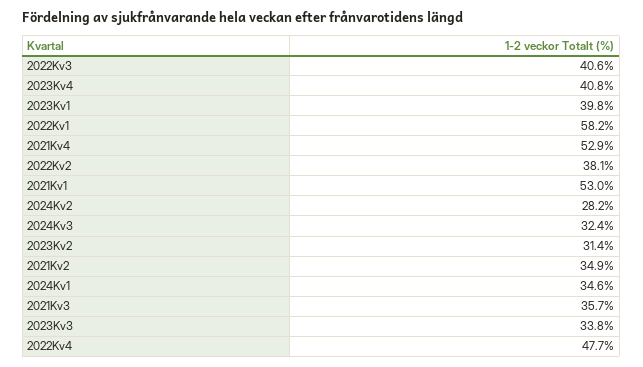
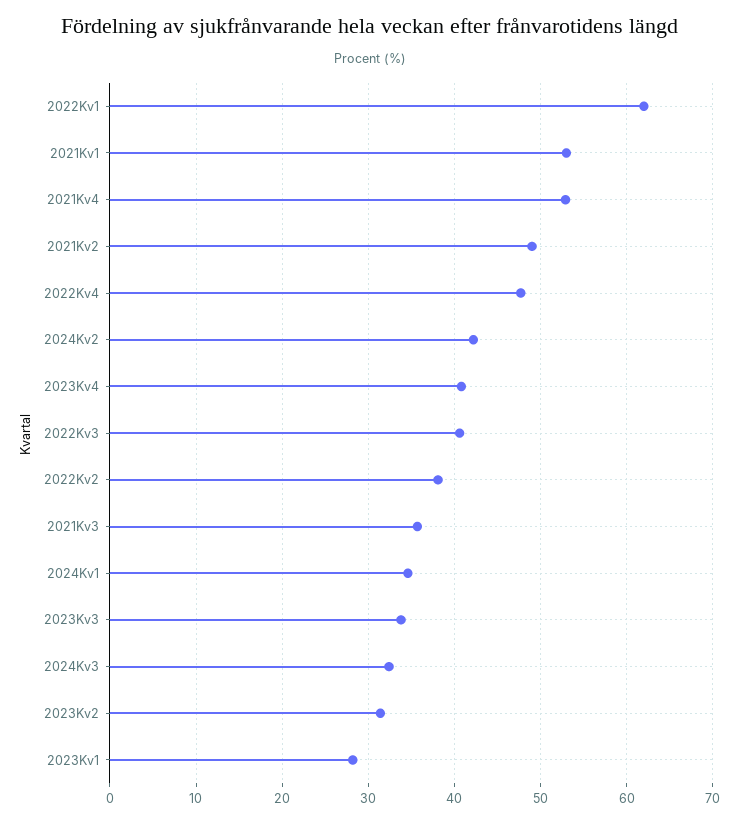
  {
    "2022Kv3": 40.6,
    "2023Kv4": 40.8,
-   "2023Kv1": 39.8,
+   "2023Kv1": 28,
-   "2022Kv1": 58.2,
+   "2022Kv1": 62,
    "2021Kv4": 52.9,
    "2022Kv2": 38.1,
    "2021Kv1": 53,
-   "2024Kv2": 28.2,
+   "2024Kv2": 42,
    "2024Kv3": 32.4,
    "2023Kv2": 31.4,
-   "2021Kv2": 34.9,
+   "2021Kv2": 49,
    "2024Kv1": 34.6,
    "2021Kv3": 35.7,
    "2023Kv3": 33.8,
    "2022Kv4": 47.7
  }

